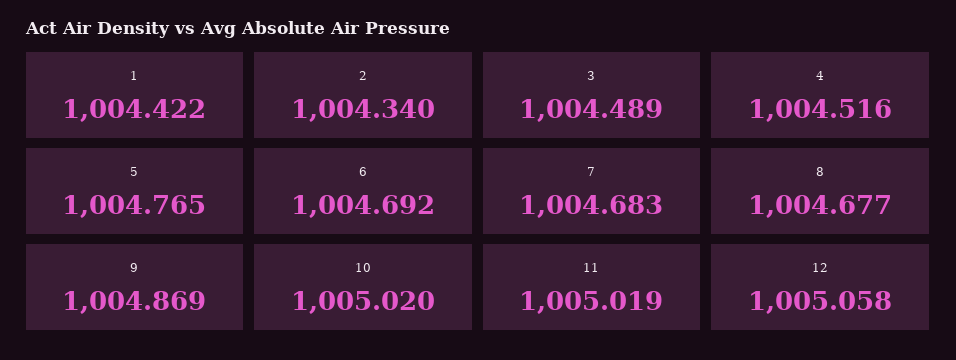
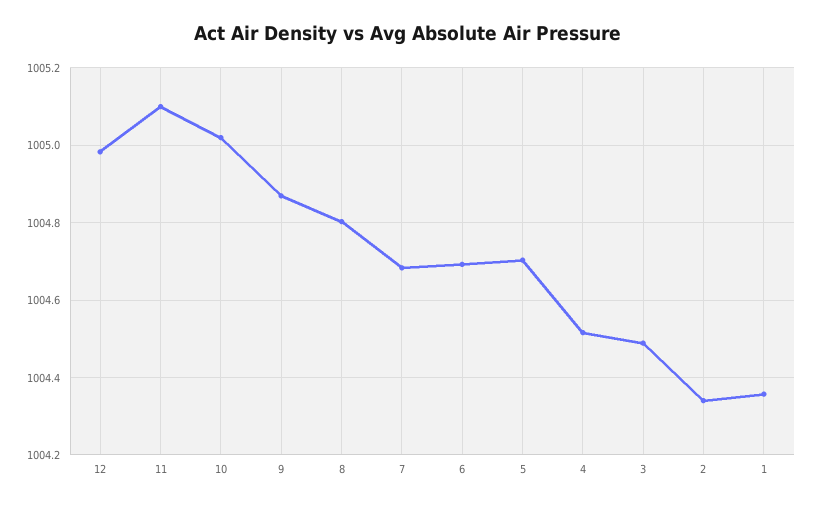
  {
-   "1": 1004.422,
+   "1": 1004.36,
    "2": 1004.34,
    "3": 1004.489,
    "4": 1004.516,
-   "5": 1004.765,
+   "5": 1004.7,
    "6": 1004.692,
    "7": 1004.683,
-   "8": 1004.677,
+   "8": 1004.8,
    "9": 1004.869,
    "10": 1005.02,
-   "11": 1005.019,
+   "11": 1005.1,
-   "12": 1005.058
+   "12": 1004.98
  }

